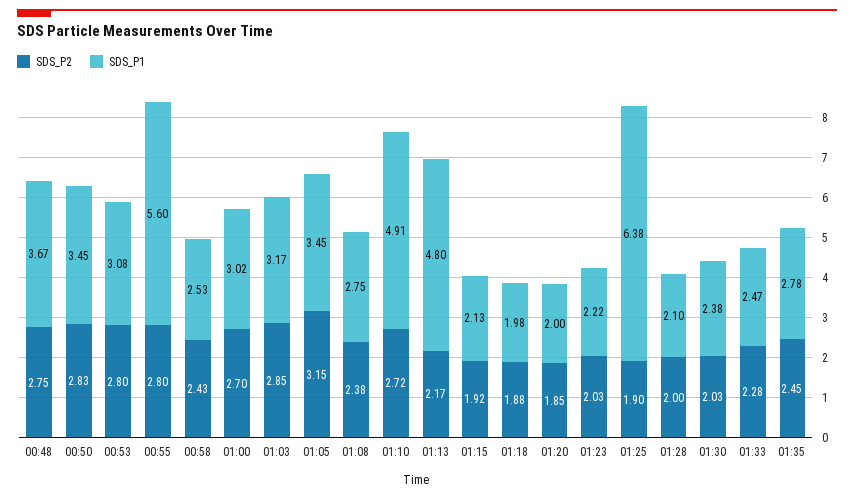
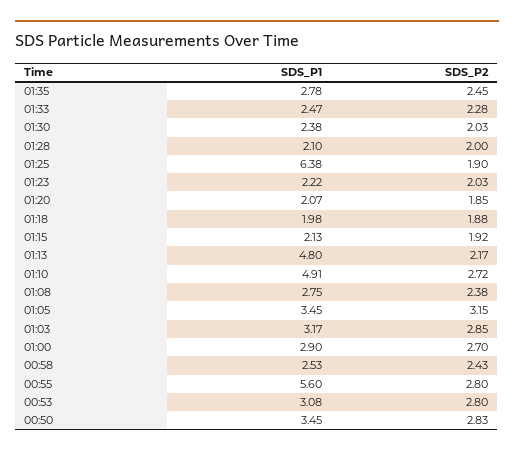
  {
    "SDS_P2": {
-     "00:48": 2.75,
      "00:50": 2.83,
      "00:53": 2.8,
      "00:55": 2.8,
      "00:58": 2.43,
      "01:00": 2.7,
      "01:03": 2.85,
      "01:05": 3.15,
      "01:08": 2.38,
      "01:10": 2.72,
      "01:13": 2.17,
      "01:15": 1.92,
      "01:18": 1.88,
      "01:20": 1.85,
      "01:23": 2.03,
      "01:25": 1.9,
      "01:28": 2,
      "01:30": 2.03,
      "01:33": 2.28,
      "01:35": 2.45
    },
    "SDS_P1": {
-     "00:48": 3.67,
      "00:50": 3.45,
      "00:53": 3.08,
      "00:55": 5.6,
      "00:58": 2.53,
-     "01:00": 3.02,
+     "01:00": 2.9,
      "01:03": 3.17,
      "01:05": 3.45,
      "01:08": 2.75,
      "01:10": 4.91,
      "01:13": 4.8,
      "01:15": 2.13,
      "01:18": 1.98,
-     "01:20": 2,
+     "01:20": 2.07,
      "01:23": 2.22,
      "01:25": 6.38,
      "01:28": 2.1,
      "01:30": 2.38,
      "01:33": 2.47,
      "01:35": 2.78
    }
  }

